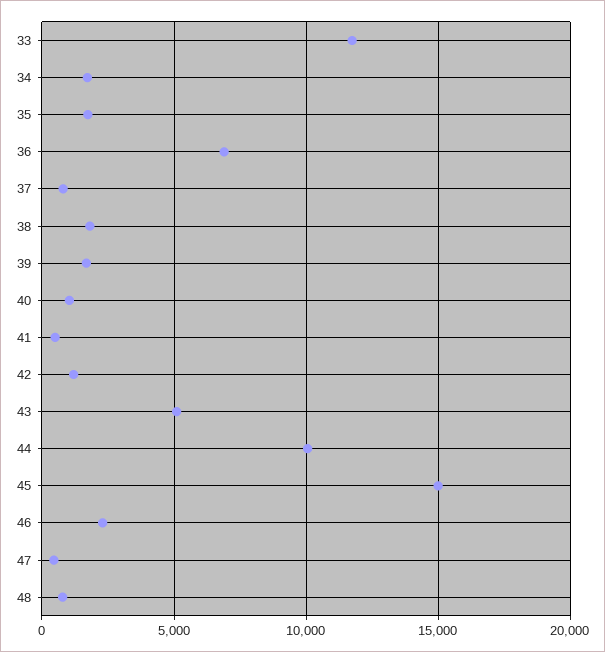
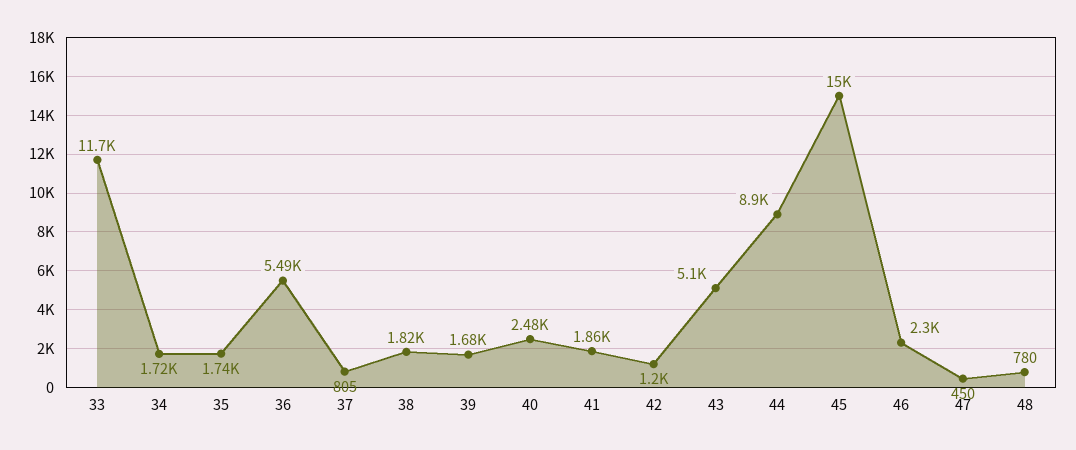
  {
    "33": 11700,
    "34": 1720,
    "35": 1740,
-   "36": 7000,
+   "36": 5490,
    "37": 805,
    "38": 1820,
    "39": 1680,
-   "40": 1000,
+   "40": 2480,
-   "41": 500,
+   "41": 1860,
    "42": 1200,
    "43": 5100,
-   "44": 10000,
+   "44": 8900,
    "45": 15000,
    "46": 2300,
    "47": 450,
    "48": 780
  }

